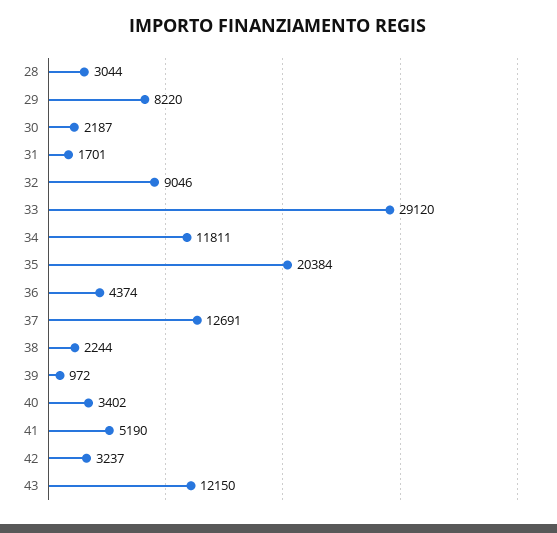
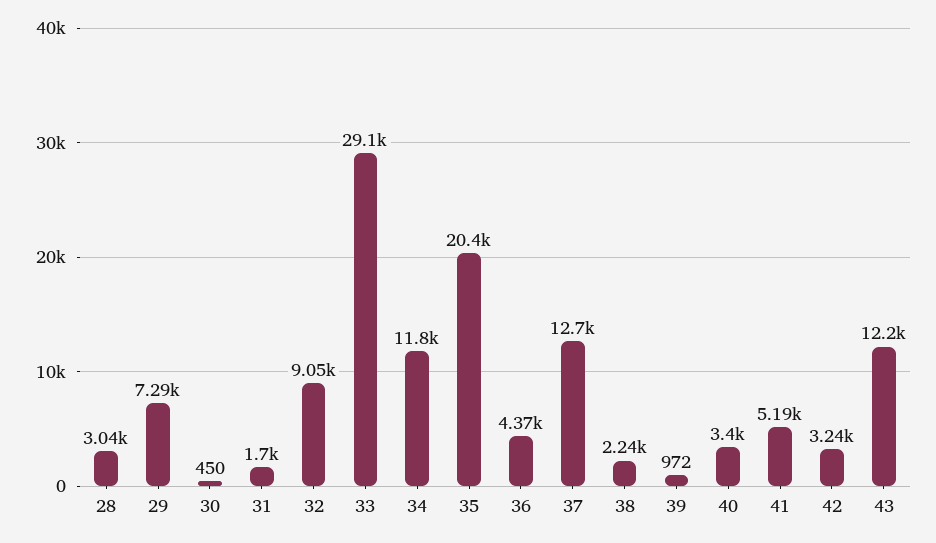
  {
    "28": 3044,
-   "29": 8220,
+   "29": 7290,
-   "30": 2187,
+   "30": 450,
    "31": 1701,
    "32": 9046,
    "33": 29120,
    "34": 11811,
    "35": 20384,
    "36": 4374,
    "37": 12691,
    "38": 2244,
    "39": 972,
    "40": 3402,
    "41": 5190,
    "42": 3237,
    "43": 12150
  }

